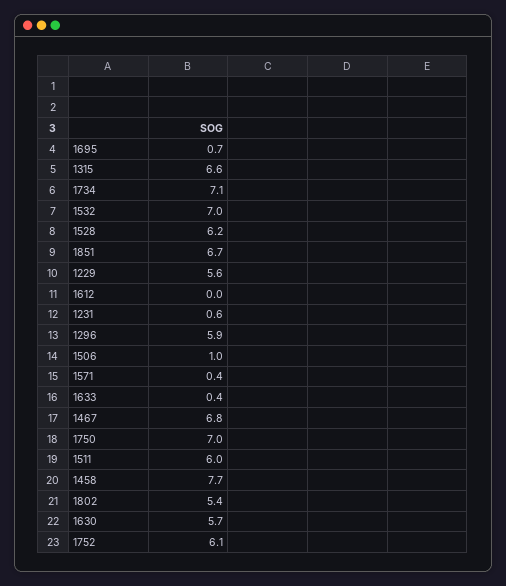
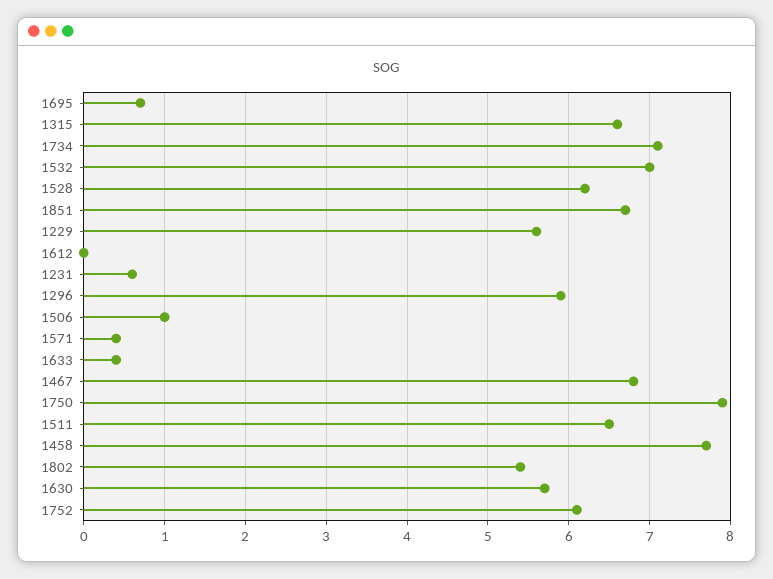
  {
    "1695": 0.7,
    "1315": 6.6,
    "1734": 7.1,
    "1532": 7,
    "1528": 6.2,
    "1851": 6.7,
    "1229": 5.6,
    "1612": 0,
    "1231": 0.6,
    "1296": 5.9,
    "1506": 1,
    "1571": 0.4,
    "1633": 0.4,
    "1467": 6.8,
-   "1750": 7,
+   "1750": 7.9,
-   "1511": 6,
+   "1511": 6.5,
    "1458": 7.7,
    "1802": 5.4,
    "1630": 5.7,
    "1752": 6.1
  }

